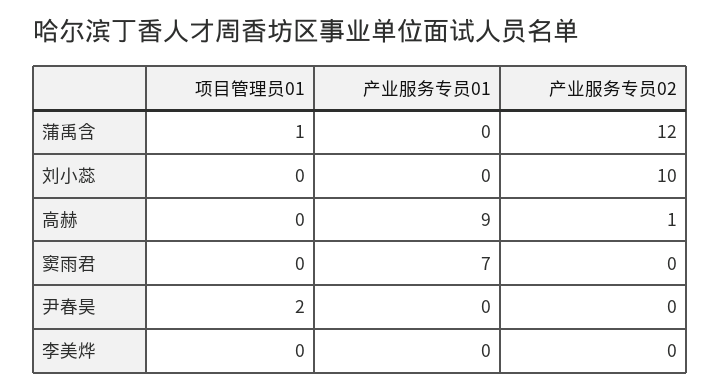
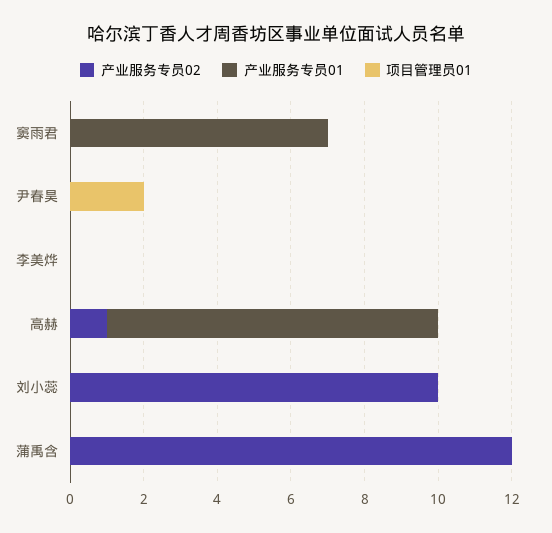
  {
    "项目管理员01": {
-     "蒲禹含": 1,
+     "蒲禹含": 0,
      "刘小蕊": 0,
      "高赫": 0,
      "窦雨君": 0,
      "尹春昊": 2,
      "李美烨": 0
    },
    "产业服务专员01": {
      "蒲禹含": 0,
      "刘小蕊": 0,
      "高赫": 9,
      "窦雨君": 7,
      "尹春昊": 0,
      "李美烨": 0
    },
    "产业服务专员02": {
      "蒲禹含": 12,
      "刘小蕊": 10,
      "高赫": 1,
      "窦雨君": 0,
      "尹春昊": 0,
      "李美烨": 0
    }
  }

